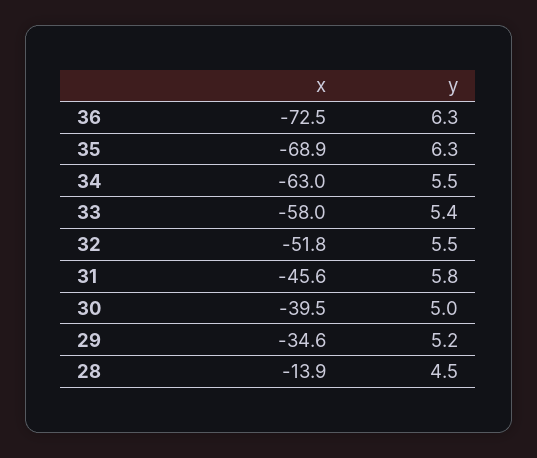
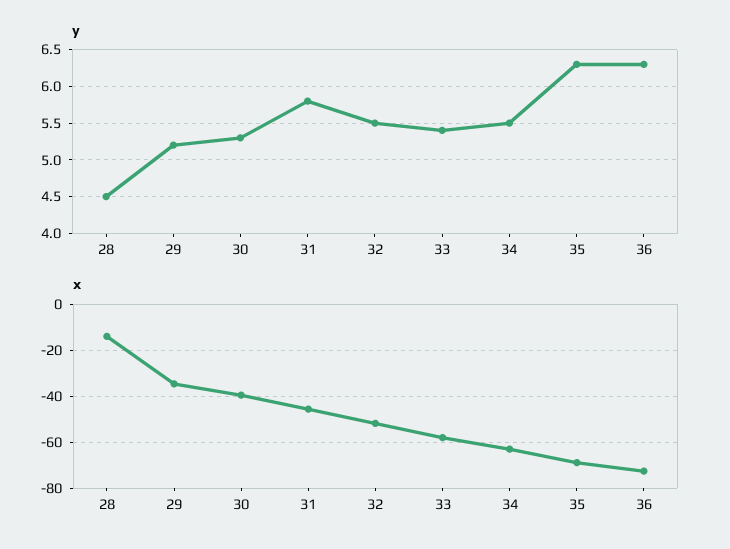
  {
    "x": {
      "36": -72.5,
      "35": -68.9,
      "34": -63,
      "33": -58,
      "32": -51.8,
      "31": -45.6,
      "30": -39.5,
      "29": -34.6,
      "28": -13.9
    },
    "y": {
      "36": 6.3,
      "35": 6.3,
      "34": 5.5,
      "33": 5.4,
      "32": 5.5,
      "31": 5.8,
-     "30": 5,
+     "30": 5.3,
      "29": 5.2,
      "28": 4.5
    }
  }

